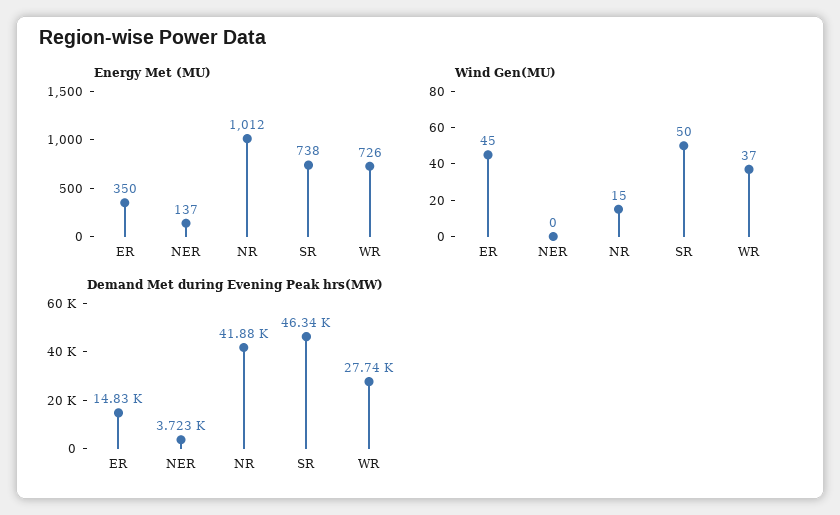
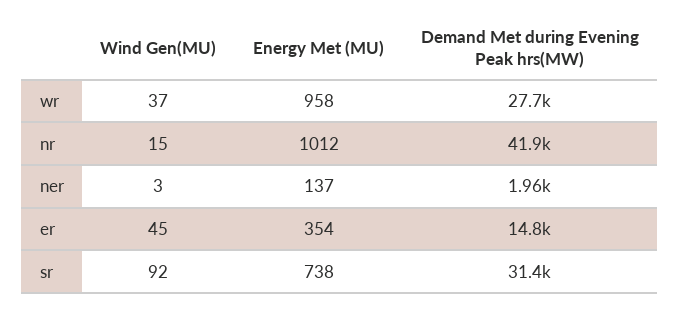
  {
    "Energy Met (MU)": {
-     "ER": 350,
+     "ER": 354,
      "NER": 137,
      "NR": 1012,
      "SR": 738,
-     "WR": 726
+     "WR": 958
    },
    "Wind Gen(MU)": {
      "ER": 45,
-     "NER": 0,
+     "NER": 3,
      "NR": 15,
-     "SR": 50,
+     "SR": 92,
      "WR": 37
    },
    "Demand Met during Evening Peak hrs(MW)": {
      "ER": 14830,
-     "NER": 3723,
+     "NER": 1960,
      "NR": 41880,
-     "SR": 46340,
+     "SR": 31400,
      "WR": 27740
    }
  }

